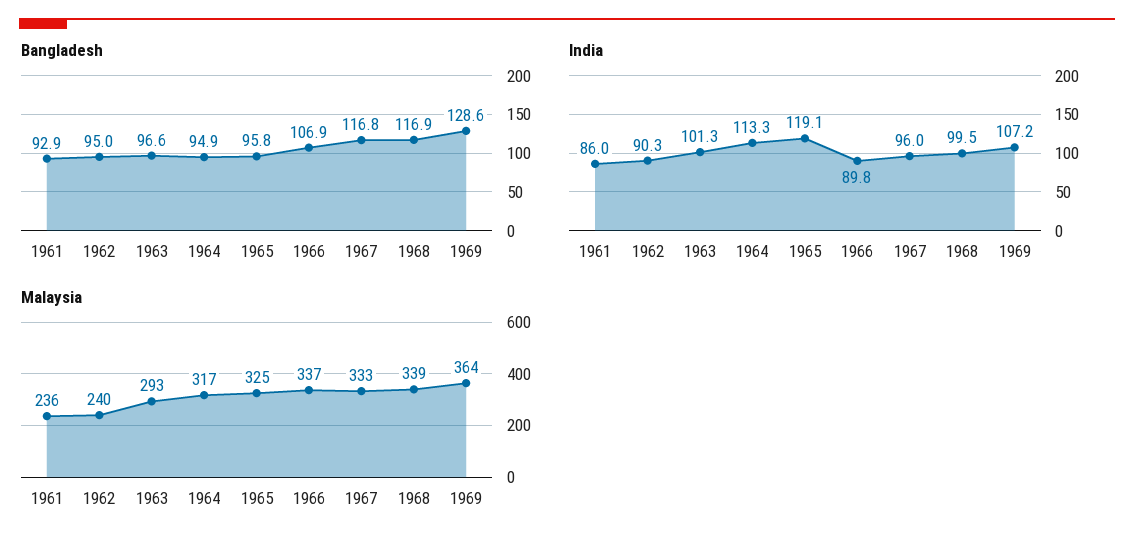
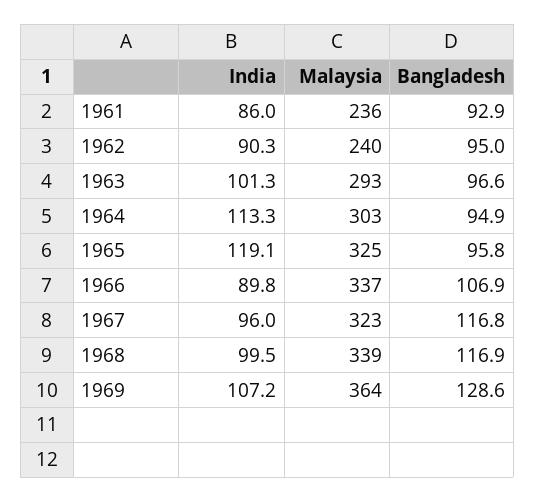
  {
    "Bangladesh": {
      "1961": 92.9,
      "1962": 95,
      "1963": 96.6,
      "1964": 94.9,
      "1965": 95.8,
      "1966": 106.9,
      "1967": 116.8,
      "1968": 116.9,
      "1969": 128.6
    },
    "India": {
      "1961": 86,
      "1962": 90.3,
      "1963": 101.3,
      "1964": 113.3,
      "1965": 119.1,
      "1966": 89.8,
      "1967": 96,
      "1968": 99.5,
      "1969": 107.2
    },
    "Malaysia": {
      "1961": 236,
      "1962": 240,
      "1963": 293,
-     "1964": 317,
+     "1964": 303,
      "1965": 325,
      "1966": 337,
-     "1967": 333,
+     "1967": 323,
      "1968": 339,
      "1969": 364
    }
  }

